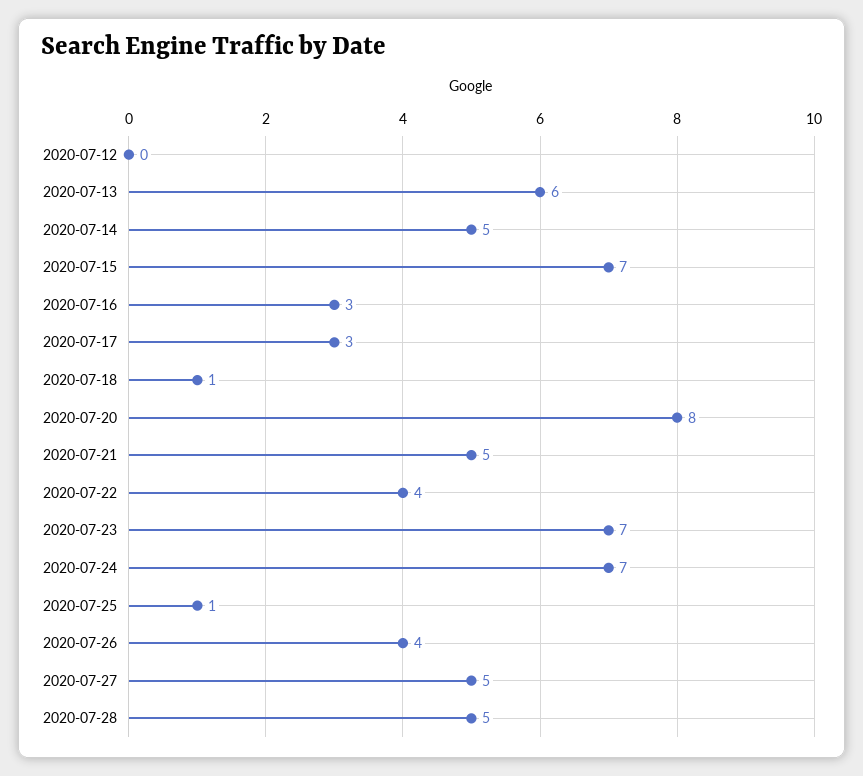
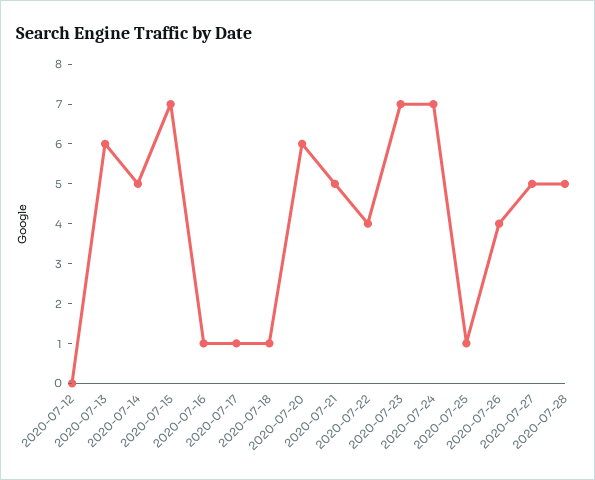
  {
    "2020-07-12": 0,
    "2020-07-13": 6,
    "2020-07-14": 5,
    "2020-07-15": 7,
-   "2020-07-16": 3,
+   "2020-07-16": 1,
-   "2020-07-17": 3,
+   "2020-07-17": 1,
    "2020-07-18": 1,
-   "2020-07-20": 8,
+   "2020-07-20": 6,
    "2020-07-21": 5,
    "2020-07-22": 4,
    "2020-07-23": 7,
    "2020-07-24": 7,
    "2020-07-25": 1,
    "2020-07-26": 4,
    "2020-07-27": 5,
    "2020-07-28": 5
  }

